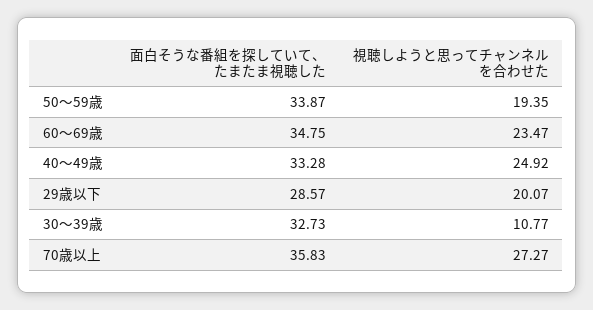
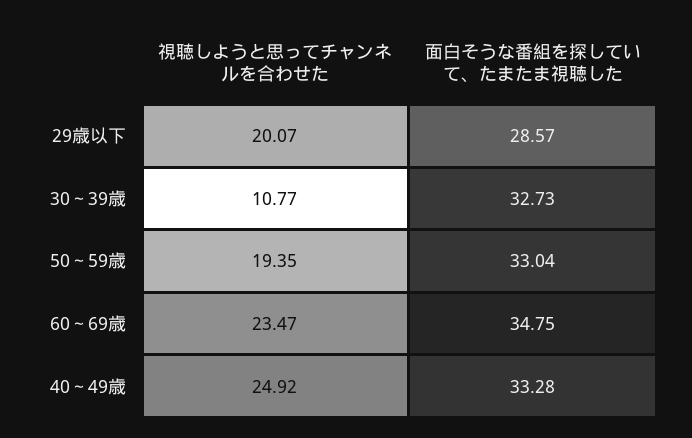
  {
    "面白そうな番組を探していて、たまたま視聴した": {
-     "50～59歳": 33.87,
+     "50～59歳": 33.04,
      "60～69歳": 34.75,
      "40～49歳": 33.28,
      "29歳以下": 28.57,
-     "30～39歳": 32.73,
+     "30～39歳": 32.73
-     "70歳以上": 35.83
    },
    "視聴しようと思ってチャンネルを合わせた": {
      "50～59歳": 19.35,
      "60～69歳": 23.47,
      "40～49歳": 24.92,
      "29歳以下": 20.07,
-     "30～39歳": 10.77,
+     "30～39歳": 10.77
-     "70歳以上": 27.27
    }
  }

